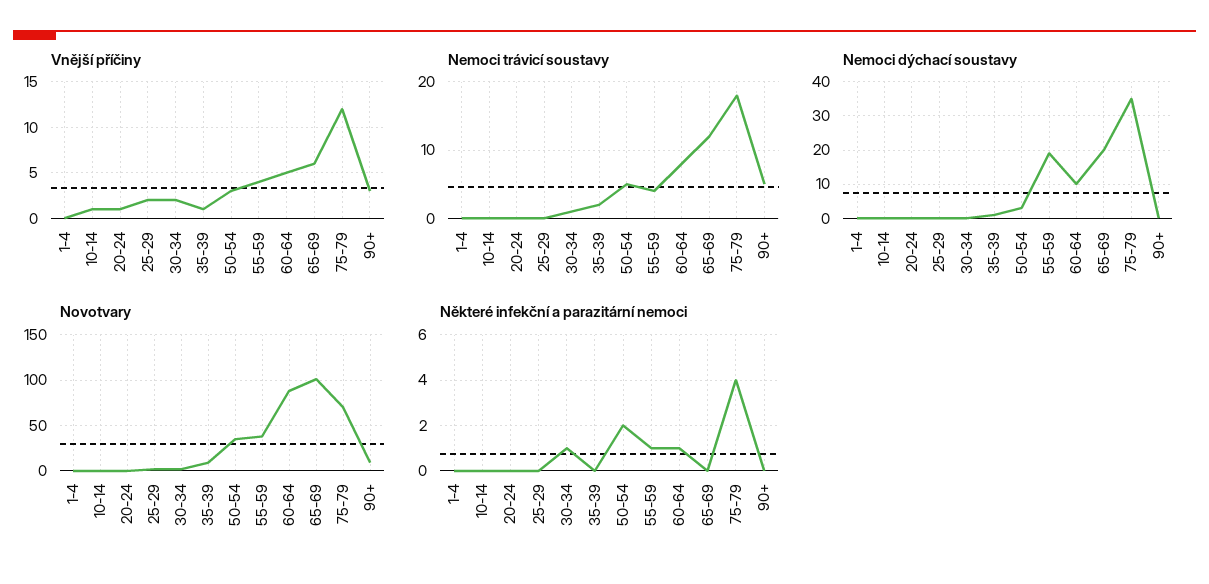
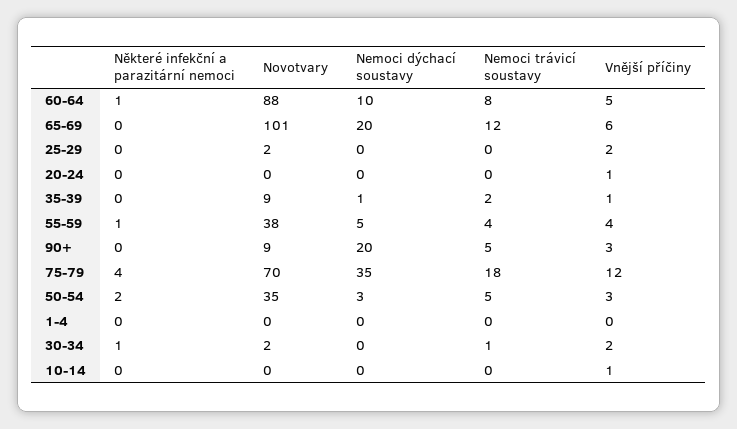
  {
    "Vnější příčiny": {
      "1-4": 0,
      "10-14": 1,
      "20-24": 1,
      "25-29": 2,
      "30-34": 2,
      "35-39": 1,
      "50-54": 3,
      "55-59": 4,
      "60-64": 5,
      "65-69": 6,
      "75-79": 12,
      "90+": 3
    },
    "Nemoci trávicí soustavy": {
      "1-4": 0,
      "10-14": 0,
      "20-24": 0,
      "25-29": 0,
      "30-34": 1,
      "35-39": 2,
      "50-54": 5,
      "55-59": 4,
      "60-64": 8,
      "65-69": 12,
      "75-79": 18,
      "90+": 5
    },
    "Nemoci dýchací soustavy": {
      "1-4": 0,
      "10-14": 0,
      "20-24": 0,
      "25-29": 0,
      "30-34": 0,
      "35-39": 1,
      "50-54": 3,
-     "55-59": 20,
+     "55-59": 5,
      "60-64": 10,
      "65-69": 20,
      "75-79": 35,
-     "90+": 0
+     "90+": 20
    },
    "Novotvary": {
      "1-4": 0,
      "10-14": 0,
      "20-24": 0,
      "25-29": 2,
      "30-34": 2,
      "35-39": 9,
      "50-54": 35,
      "55-59": 38,
      "60-64": 88,
      "65-69": 101,
      "75-79": 70,
      "90+": 9
    },
    "Některé infekční a parazitární nemoci": {
      "1-4": 0,
      "10-14": 0,
      "20-24": 0,
      "25-29": 0,
      "30-34": 1,
      "35-39": 0,
      "50-54": 2,
      "55-59": 1,
      "60-64": 1,
      "65-69": 0,
      "75-79": 4,
      "90+": 0
    }
  }

